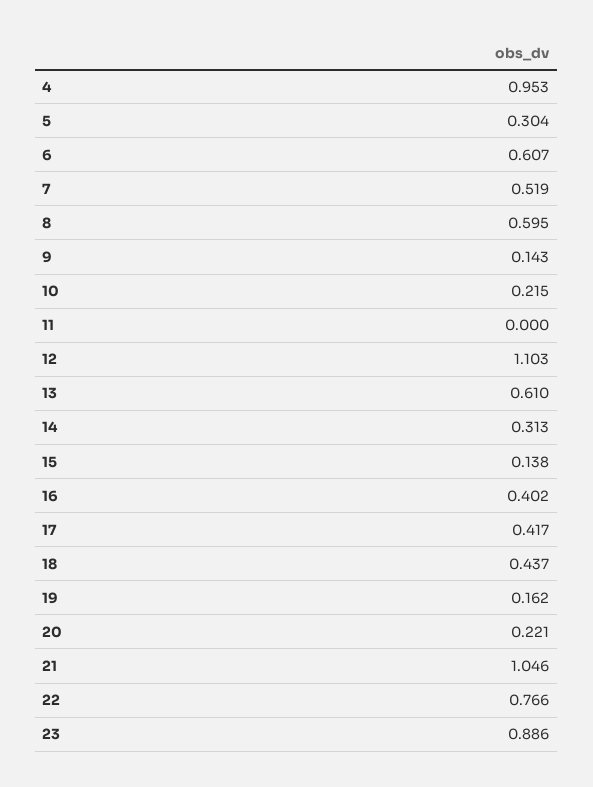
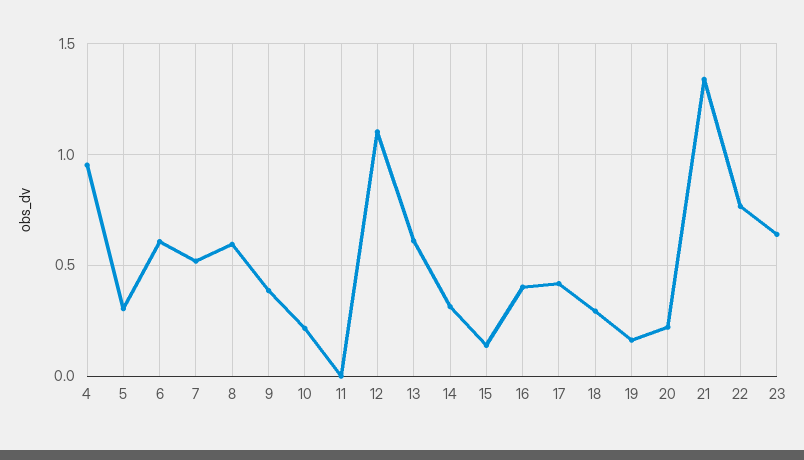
  {
    "4": 0.953,
    "5": 0.304,
    "6": 0.607,
    "7": 0.519,
    "8": 0.595,
-   "9": 0.143,
+   "9": 0.4,
    "10": 0.215,
    "11": 0,
    "12": 1.103,
    "13": 0.61,
    "14": 0.313,
    "15": 0.138,
    "16": 0.402,
    "17": 0.417,
-   "18": 0.437,
+   "18": 0.3,
    "19": 0.162,
    "20": 0.221,
-   "21": 1.046,
+   "21": 1.35,
    "22": 0.766,
-   "23": 0.886
+   "23": 0.65
  }

